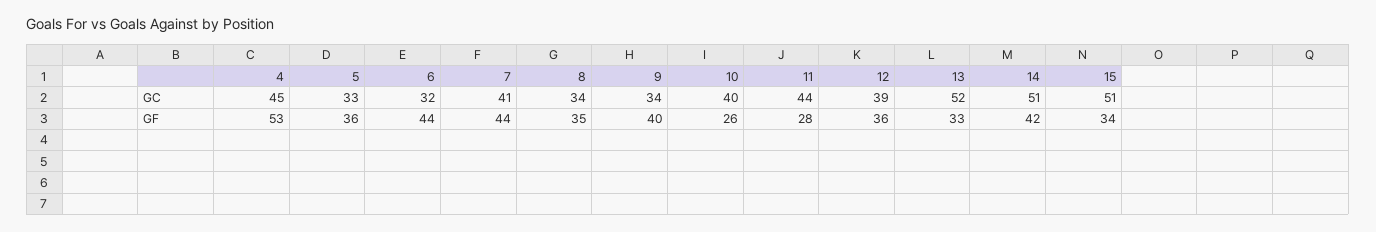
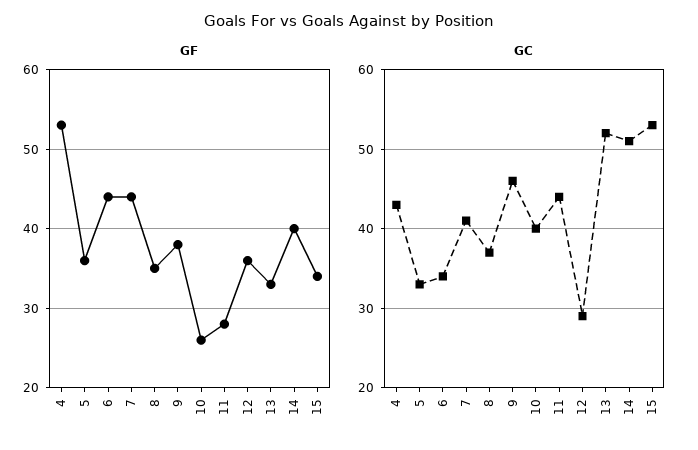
  {
    "GC": {
-     "4": 45,
+     "4": 43,
      "5": 33,
-     "6": 32,
+     "6": 34,
      "7": 41,
-     "8": 34,
+     "8": 37,
-     "9": 34,
+     "9": 46,
      "10": 40,
      "11": 44,
-     "12": 39,
+     "12": 29,
      "13": 52,
      "14": 51,
-     "15": 51
+     "15": 53
    },
    "GF": {
      "4": 53,
      "5": 36,
      "6": 44,
      "7": 44,
      "8": 35,
-     "9": 40,
+     "9": 38,
      "10": 26,
      "11": 28,
      "12": 36,
      "13": 33,
-     "14": 42,
+     "14": 40,
      "15": 34
    }
  }

